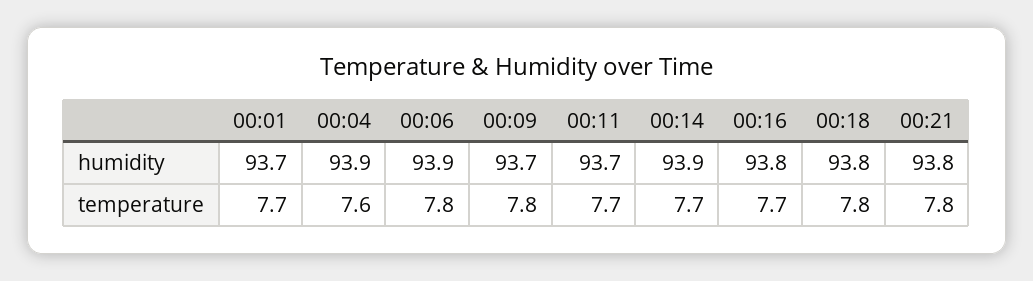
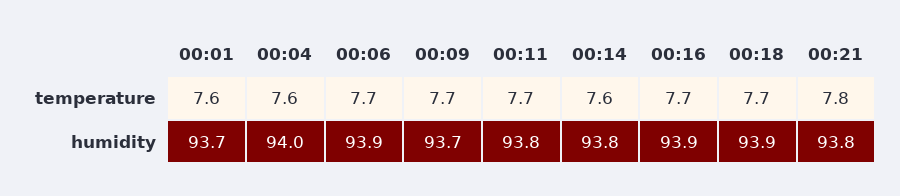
  {
    "00:01": {
      "humidity": 93.7,
-     "temperature": 7.7
+     "temperature": 7.6
    },
    "00:04": {
-     "humidity": 93.9,
+     "humidity": 94,
      "temperature": 7.6
    },
    "00:06": {
      "humidity": 93.9,
-     "temperature": 7.8
+     "temperature": 7.7
    },
    "00:09": {
      "humidity": 93.7,
-     "temperature": 7.8
+     "temperature": 7.7
    },
    "00:11": {
-     "humidity": 93.7,
+     "humidity": 93.8,
      "temperature": 7.7
    },
    "00:14": {
-     "humidity": 93.9,
+     "humidity": 93.8,
-     "temperature": 7.7
+     "temperature": 7.6
    },
    "00:16": {
-     "humidity": 93.8,
+     "humidity": 93.9,
      "temperature": 7.7
    },
    "00:18": {
-     "humidity": 93.8,
+     "humidity": 93.9,
-     "temperature": 7.8
+     "temperature": 7.7
    },
    "00:21": {
      "humidity": 93.8,
      "temperature": 7.8
    }
  }

